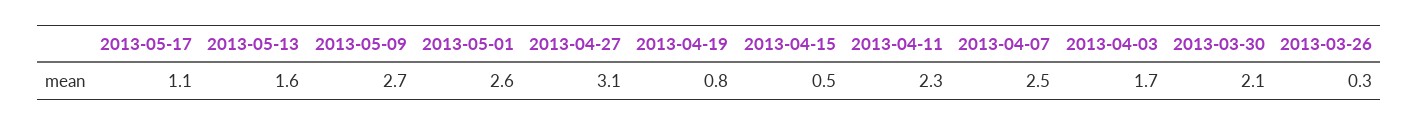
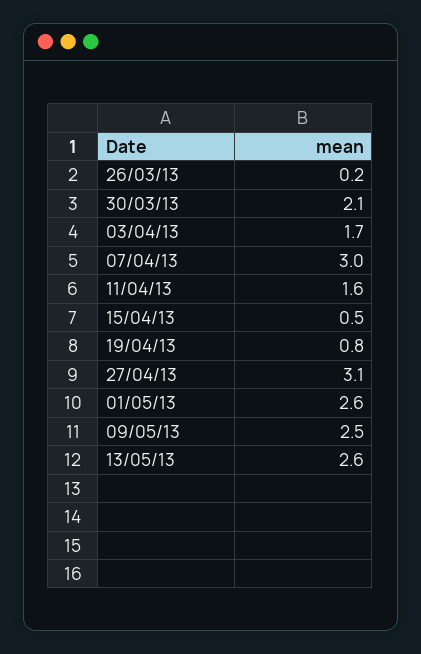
  {
-   "2013-05-17": 1.1,
-   "2013-05-13": 1.6,
+   "2013-05-13": 2.6,
-   "2013-05-09": 2.7,
+   "2013-05-09": 2.5,
    "2013-05-01": 2.6,
    "2013-04-27": 3.1,
    "2013-04-19": 0.8,
    "2013-04-15": 0.5,
-   "2013-04-11": 2.3,
+   "2013-04-11": 1.6,
-   "2013-04-07": 2.5,
+   "2013-04-07": 3,
    "2013-04-03": 1.7,
    "2013-03-30": 2.1,
-   "2013-03-26": 0.3
+   "2013-03-26": 0.2
  }

